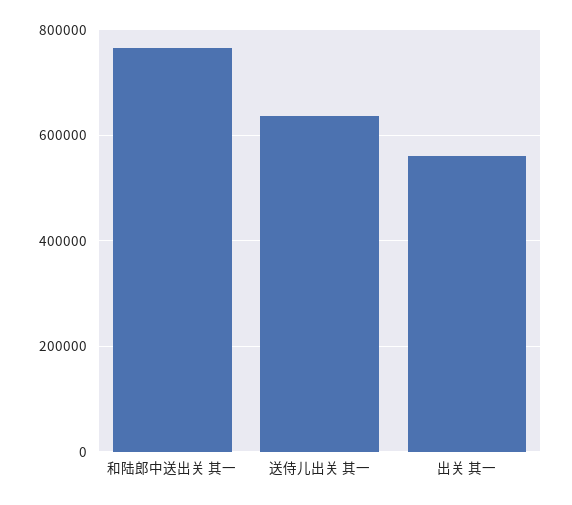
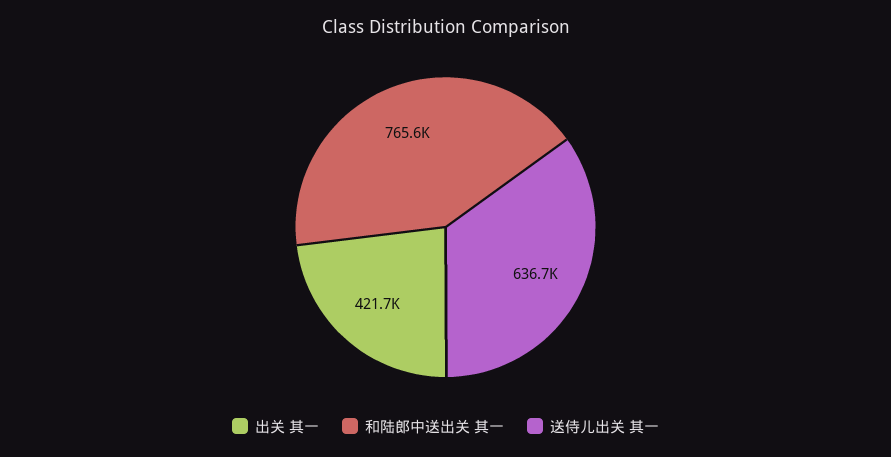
  {
    "和陆郎中送出关 其一": 765600,
    "送侍儿出关 其一": 636700,
-   "出关 其一": 560000
+   "出关 其一": 421700
  }

